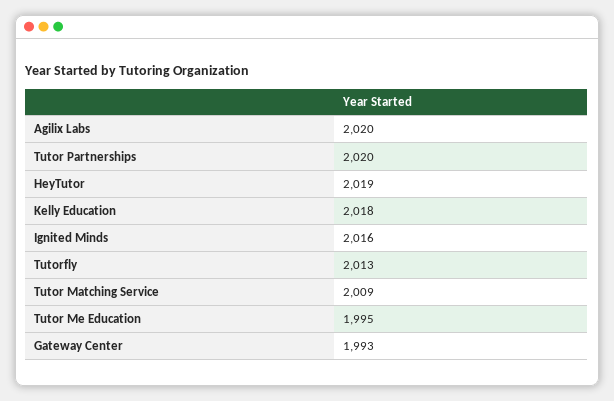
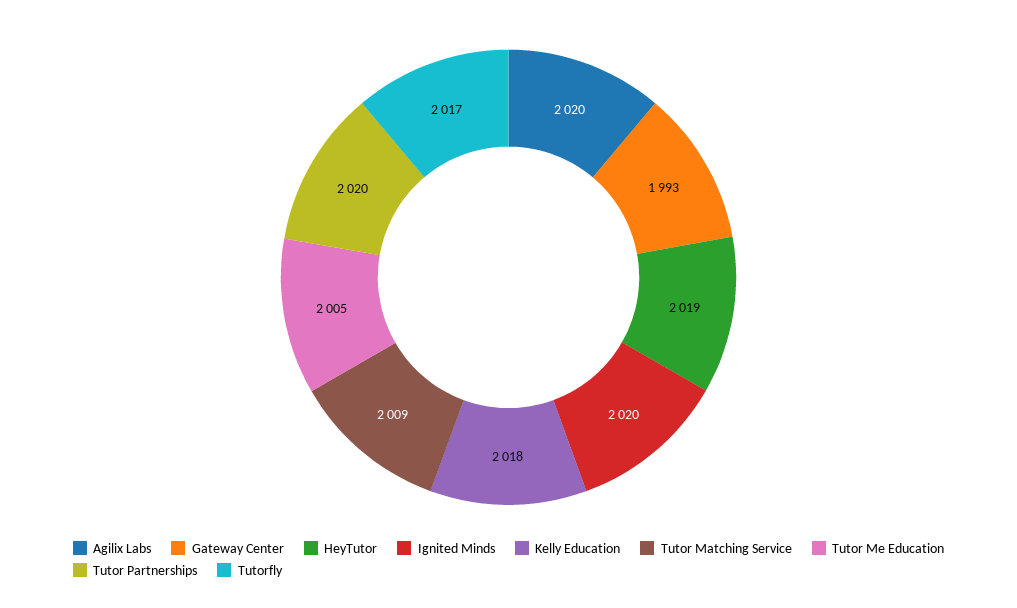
  {
    "Agilix Labs": 2020,
    "Tutor Partnerships": 2020,
    "HeyTutor": 2019,
    "Kelly Education": 2018,
-   "Ignited Minds": 2016,
+   "Ignited Minds": 2020,
-   "Tutorfly": 2013,
+   "Tutorfly": 2017,
    "Tutor Matching Service": 2009,
-   "Tutor Me Education": 1995,
+   "Tutor Me Education": 2005,
    "Gateway Center": 1993
  }

